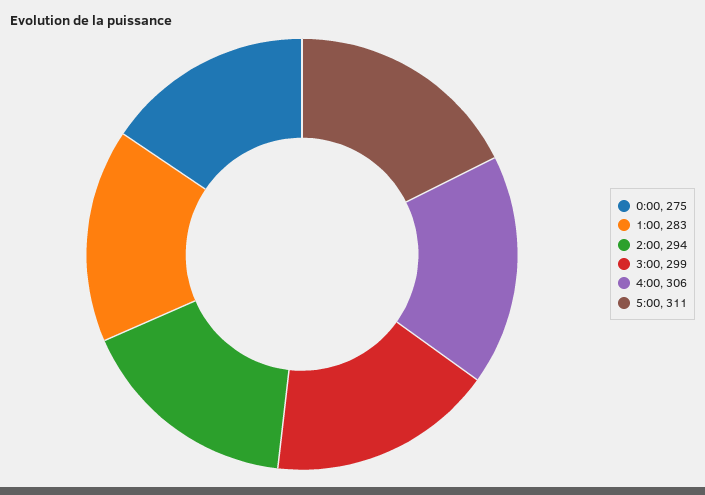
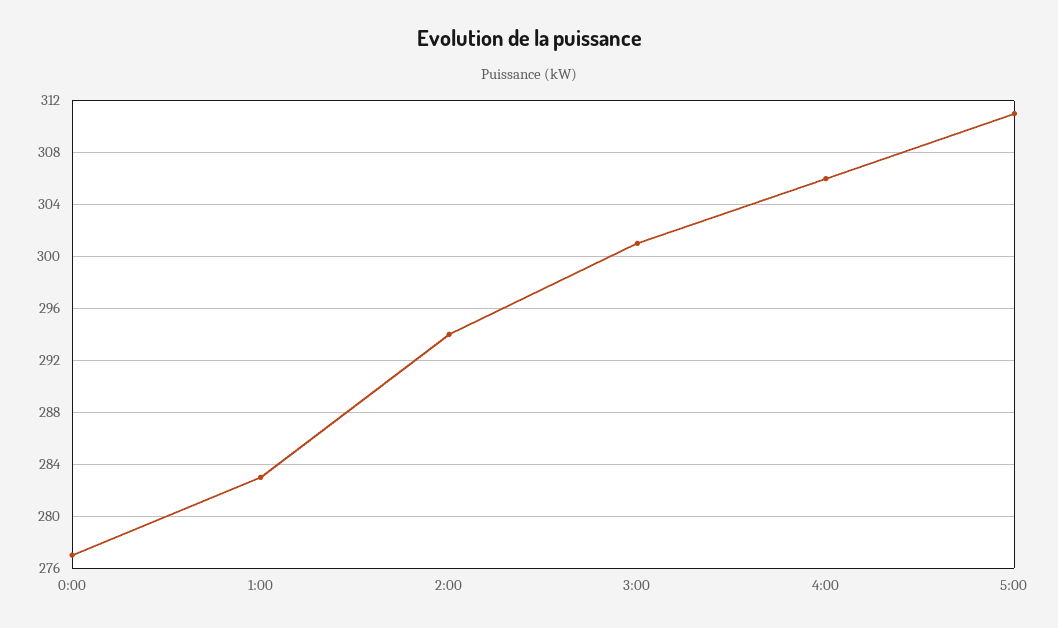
  {
-   "0:00": 275,
+   "0:00": 277,
    "1:00": 283,
    "2:00": 294,
-   "3:00": 299,
+   "3:00": 301,
    "4:00": 306,
    "5:00": 311
  }

